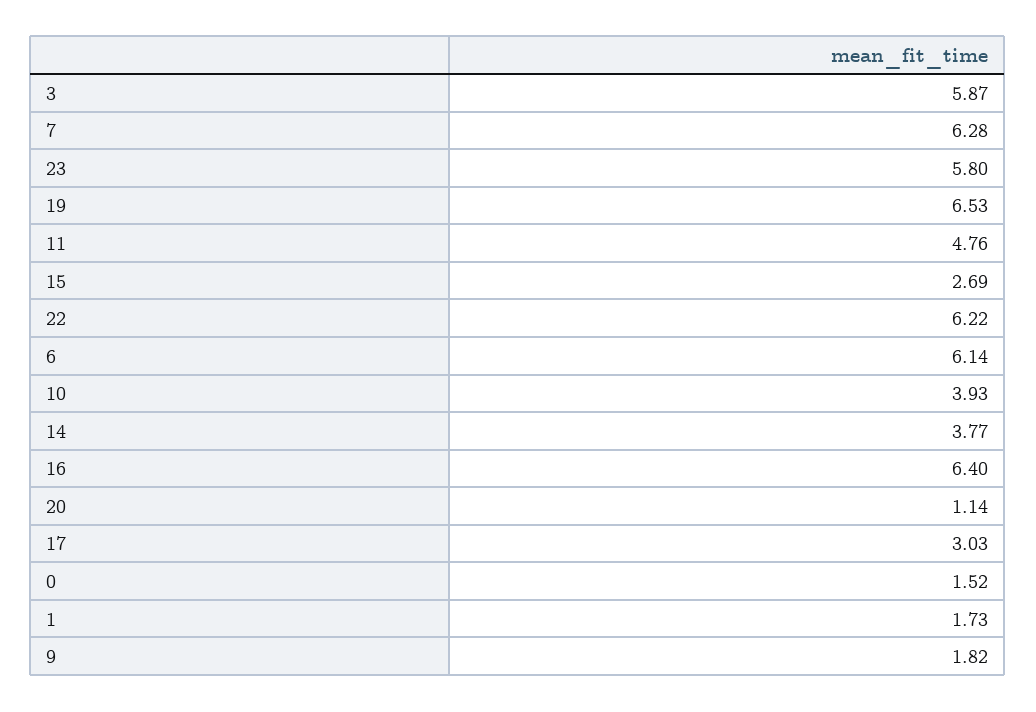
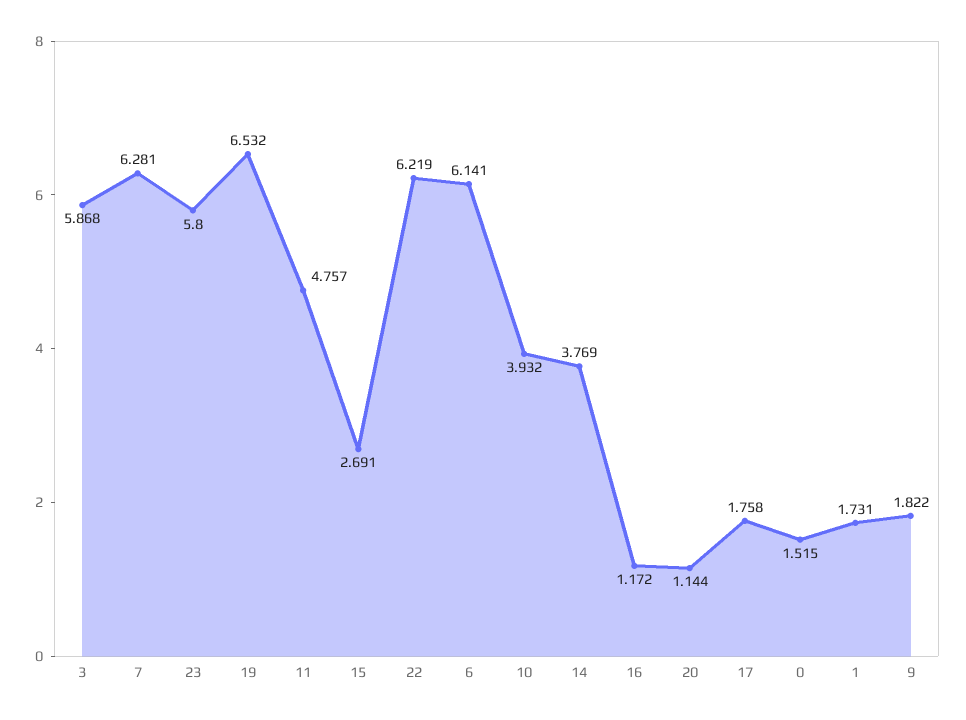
  {
    "3": 5.868,
    "7": 6.281,
    "23": 5.8,
    "19": 6.532,
    "11": 4.757,
    "15": 2.691,
    "22": 6.219,
    "6": 6.141,
    "10": 3.932,
    "14": 3.769,
-   "16": 6.4,
+   "16": 1.172,
    "20": 1.144,
-   "17": 3.03,
+   "17": 1.758,
    "0": 1.515,
    "1": 1.731,
    "9": 1.822
  }

